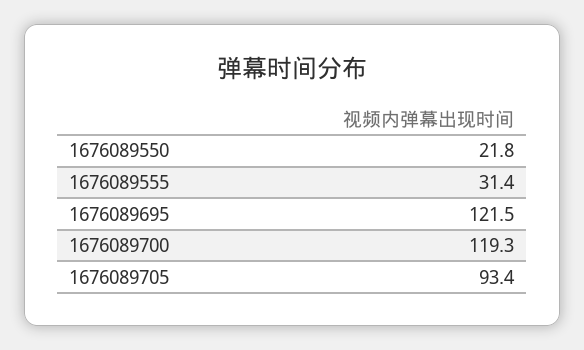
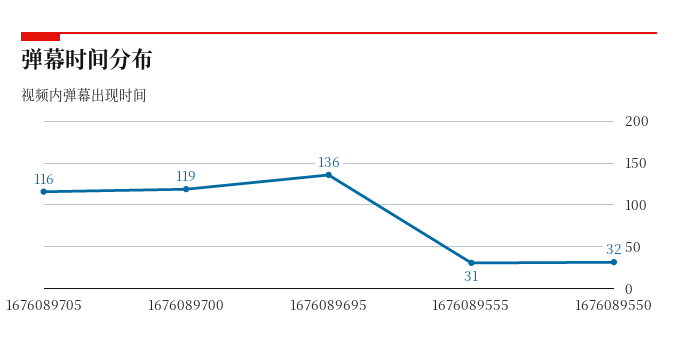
  {
-   "1676089550": 21.8,
+   "1676089550": 32,
    "1676089555": 31.4,
-   "1676089695": 121.5,
+   "1676089695": 136,
    "1676089700": 119.3,
-   "1676089705": 93.4
+   "1676089705": 116
  }

